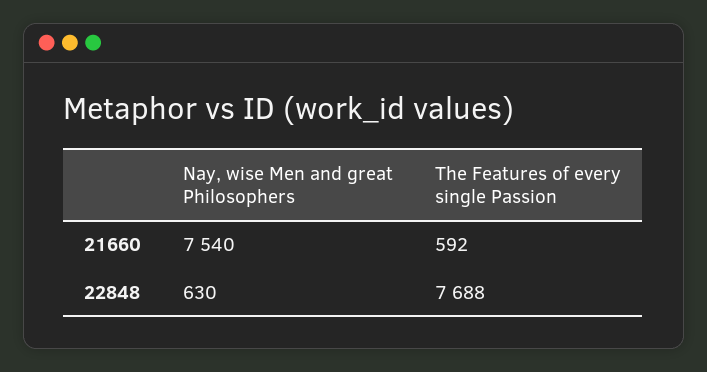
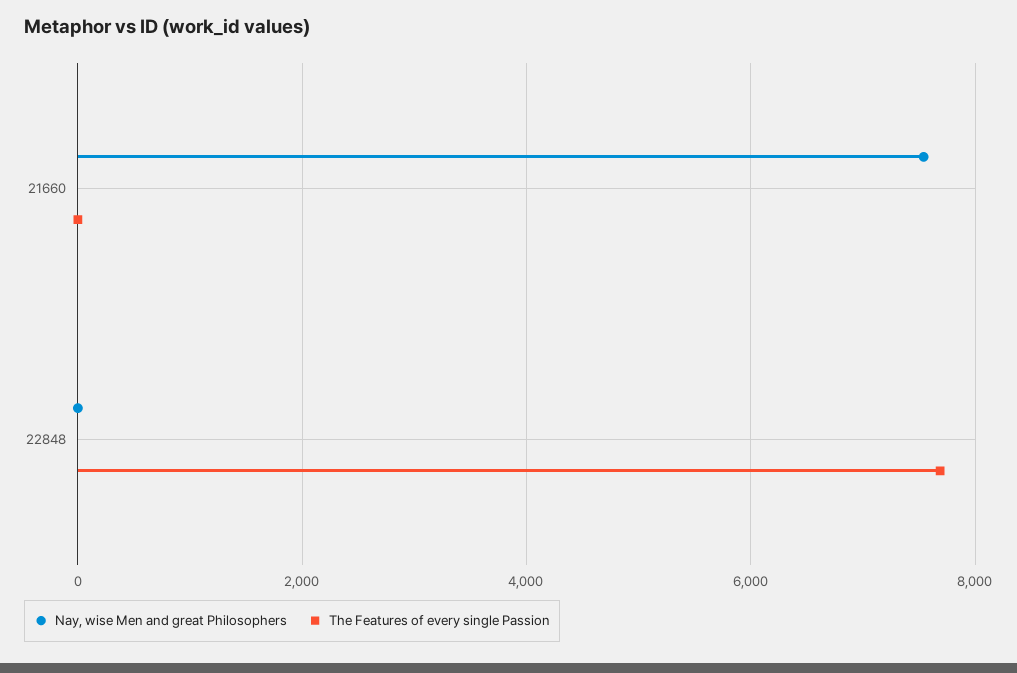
  {
    "Nay, wise Men and great Philosophers": {
      "21660": 7540,
-     "22848": 630
+     "22848": 0
    },
    "The Features of every single Passion": {
-     "21660": 592,
+     "21660": 0,
      "22848": 7688
    }
  }

